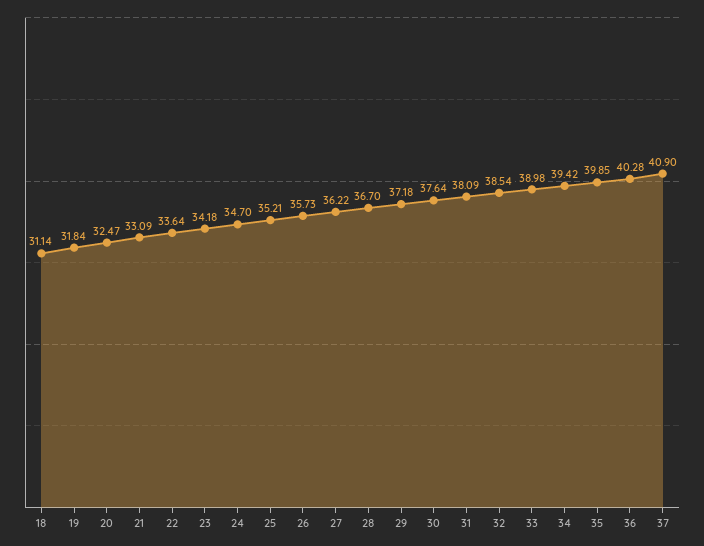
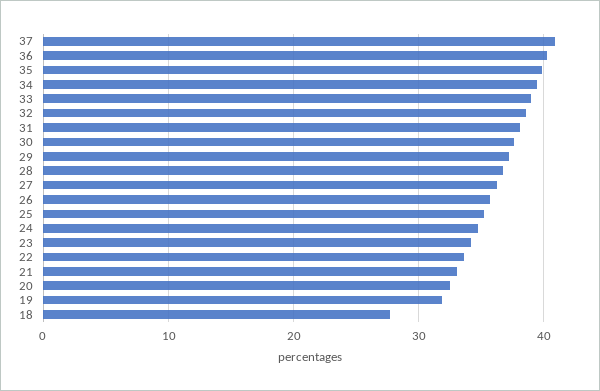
  {
-   "18": 31.14,
+   "18": 28,
    "19": 31.84,
    "20": 32.47,
    "21": 33.09,
    "22": 33.64,
    "23": 34.18,
    "24": 34.7,
    "25": 35.21,
    "26": 35.73,
    "27": 36.22,
    "28": 36.7,
    "29": 37.18,
    "30": 37.64,
    "31": 38.09,
    "32": 38.54,
    "33": 38.98,
    "34": 39.42,
    "35": 39.85,
    "36": 40.28,
    "37": 40.9
  }

